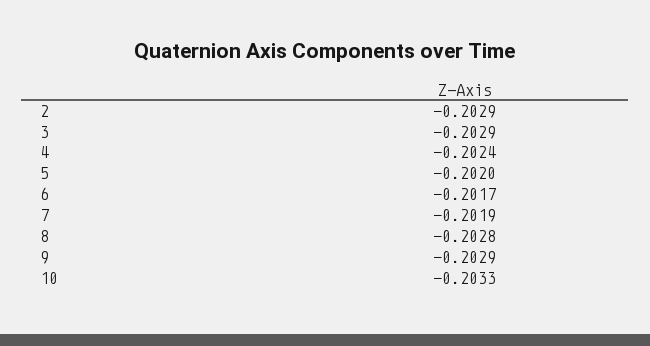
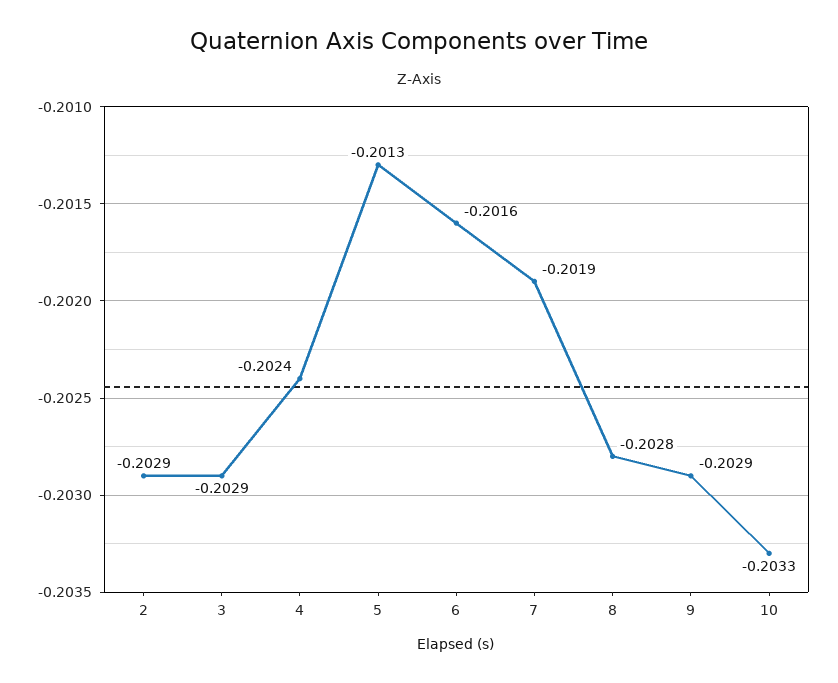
  {
    "2": -0.2029,
    "3": -0.2029,
    "4": -0.2024,
-   "5": -0.202,
+   "5": -0.2013,
-   "6": -0.2017,
+   "6": -0.2016,
    "7": -0.2019,
    "8": -0.2028,
    "9": -0.2029,
    "10": -0.2033
  }

